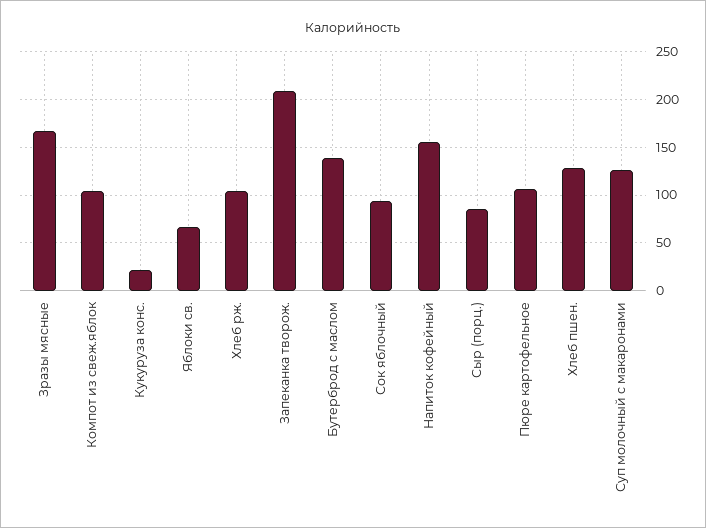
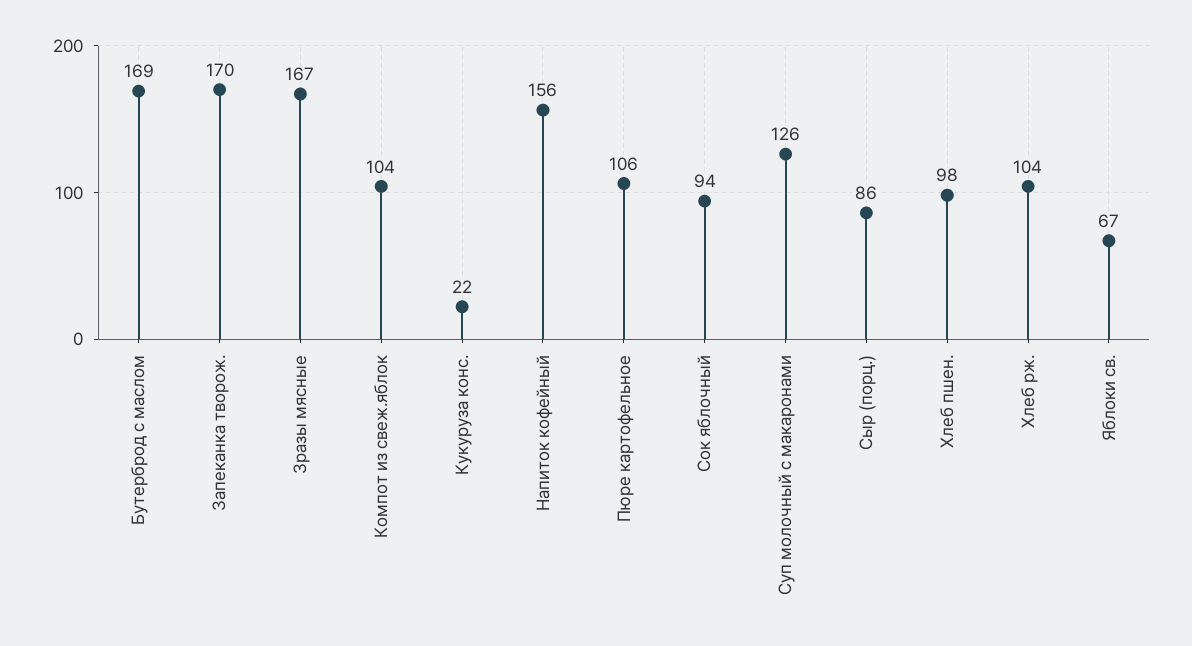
  {
    "Зразы мясные": 167,
    "Компот из свеж.яблок": 104,
    "Кукуруза конс.": 22,
    "Яблоки св.": 67,
    "Хлеб рж.": 104,
-   "Запеканка творож.": 210,
+   "Запеканка творож.": 170,
-   "Бутерброд с маслом": 140,
+   "Бутерброд с маслом": 169,
    "Сок яблочный": 94,
    "Напиток кофейный": 156,
    "Сыр (порц.)": 86,
    "Пюре картофельное": 106,
-   "Хлеб пшен.": 130,
+   "Хлеб пшен.": 98,
    "Суп молочный с макаронами": 126
  }

